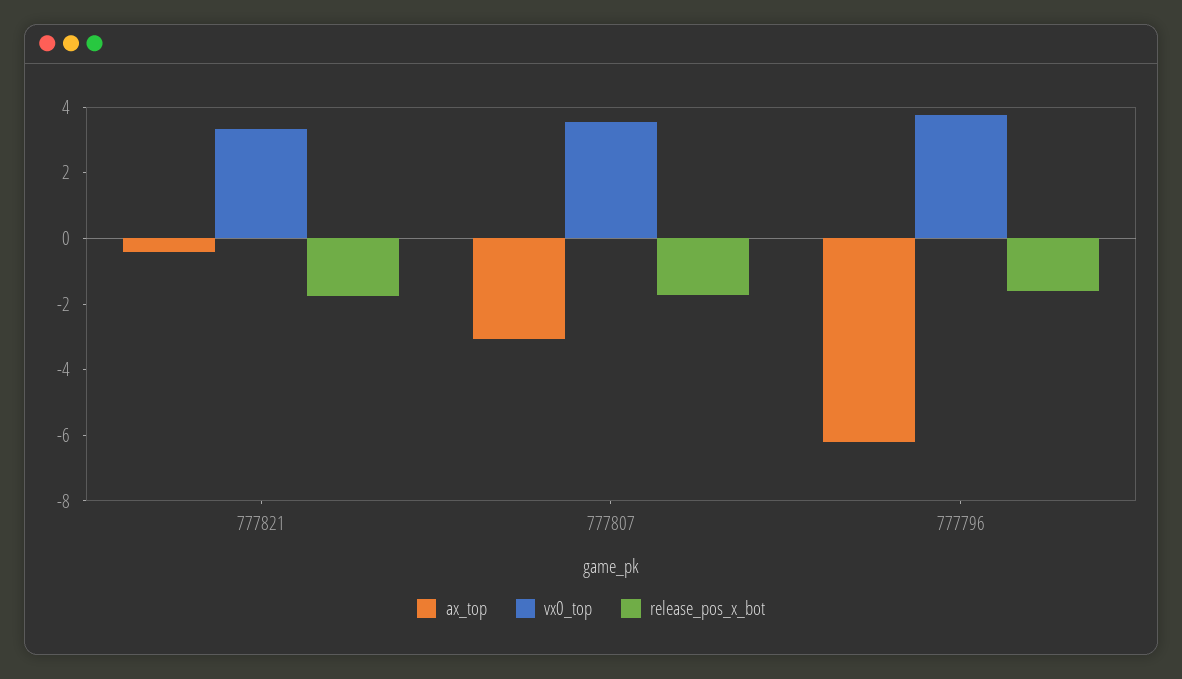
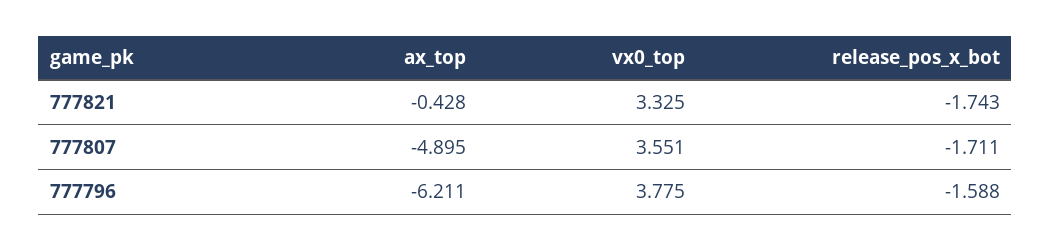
  {
    "ax_top": {
      "777821": -0.428,
-     "777807": -3,
+     "777807": -4.895,
      "777796": -6.211
    },
    "vx0_top": {
      "777821": 3.325,
      "777807": 3.551,
      "777796": 3.775
    },
    "release_pos_x_bot": {
      "777821": -1.743,
      "777807": -1.711,
      "777796": -1.588
    }
  }

